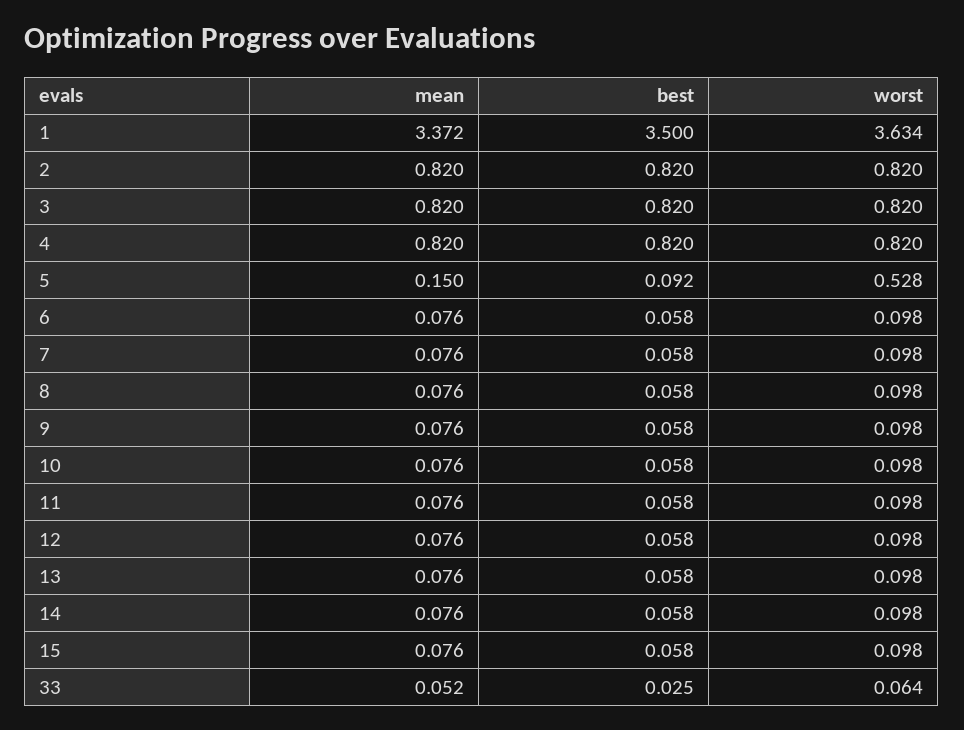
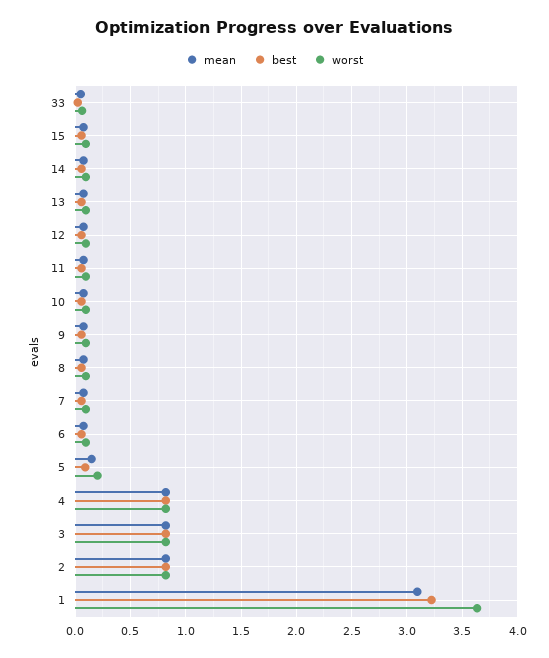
  {
    "mean": {
-     "1": 3.372,
+     "1": 3.1,
      "2": 0.82,
      "3": 0.82,
      "4": 0.82,
      "5": 0.15,
      "6": 0.076,
      "7": 0.076,
      "8": 0.076,
      "9": 0.076,
      "10": 0.076,
      "11": 0.076,
      "12": 0.076,
      "13": 0.076,
      "14": 0.076,
      "15": 0.076,
      "33": 0.052
    },
    "best": {
-     "1": 3.5,
+     "1": 3.2,
      "2": 0.82,
      "3": 0.82,
      "4": 0.82,
      "5": 0.092,
      "6": 0.058,
      "7": 0.058,
      "8": 0.058,
      "9": 0.058,
      "10": 0.058,
      "11": 0.058,
      "12": 0.058,
      "13": 0.058,
      "14": 0.058,
      "15": 0.058,
      "33": 0.025
    },
    "worst": {
      "1": 3.634,
      "2": 0.82,
      "3": 0.82,
      "4": 0.82,
-     "5": 0.528,
+     "5": 0.2,
      "6": 0.098,
      "7": 0.098,
      "8": 0.098,
      "9": 0.098,
      "10": 0.098,
      "11": 0.098,
      "12": 0.098,
      "13": 0.098,
      "14": 0.098,
      "15": 0.098,
      "33": 0.064
    }
  }

